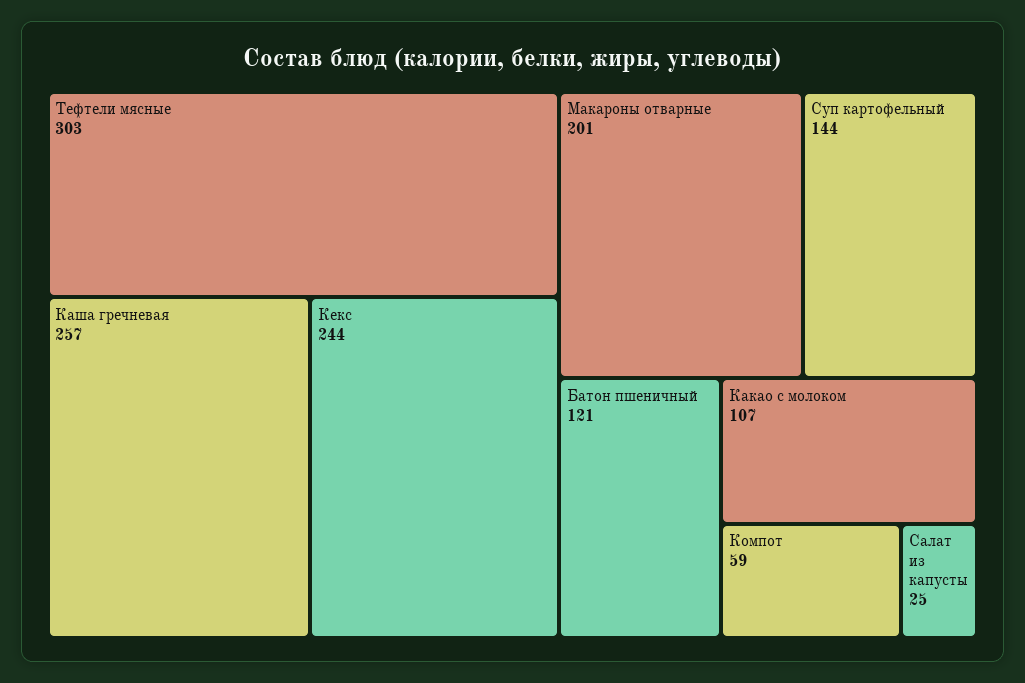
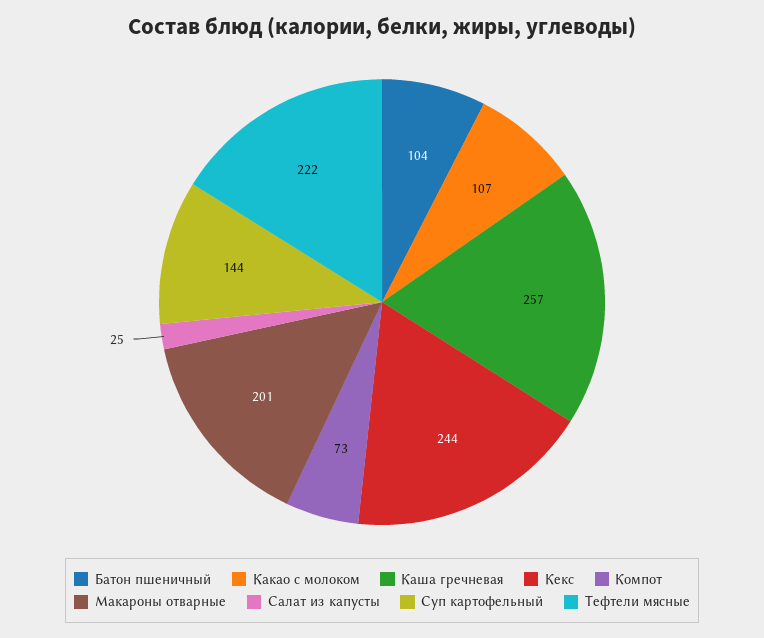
  {
-   "Тефтели мясные": 303,
+   "Тефтели мясные": 222,
    "Каша гречневая": 257,
    "Кекс": 244,
    "Макароны отварные": 201,
    "Суп картофельный": 144,
-   "Батон пшеничный": 121,
+   "Батон пшеничный": 104,
    "Какао с молоком": 107,
-   "Компот": 59,
+   "Компот": 73,
    "Салат из капусты": 25
  }

